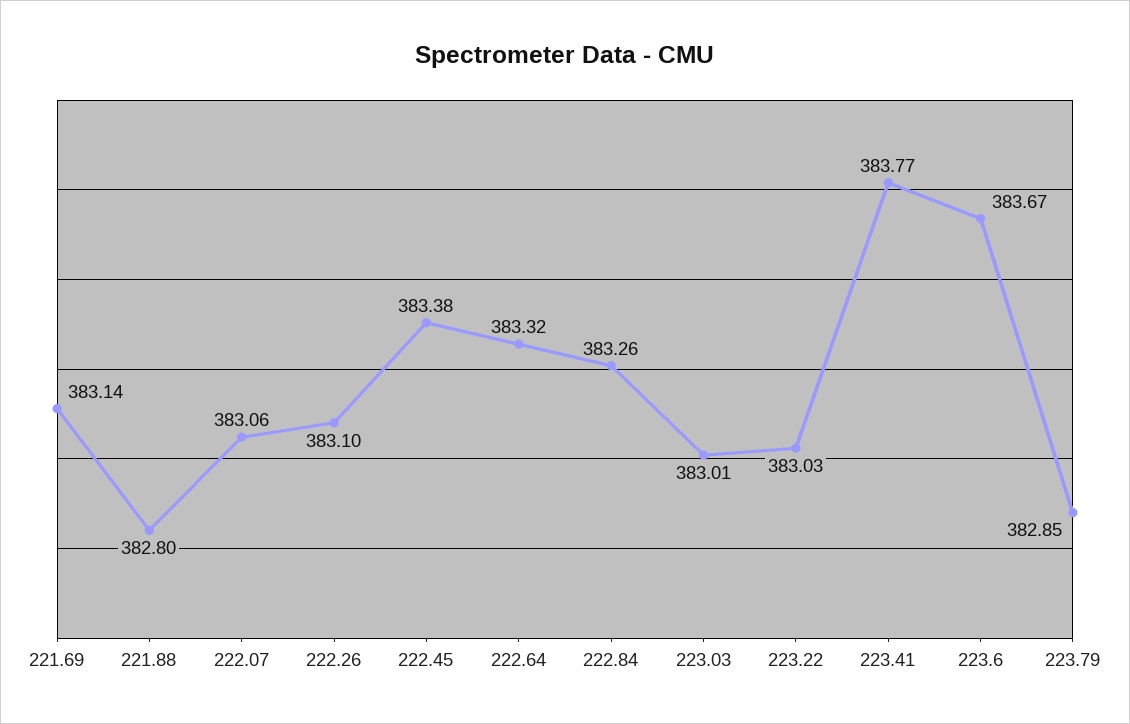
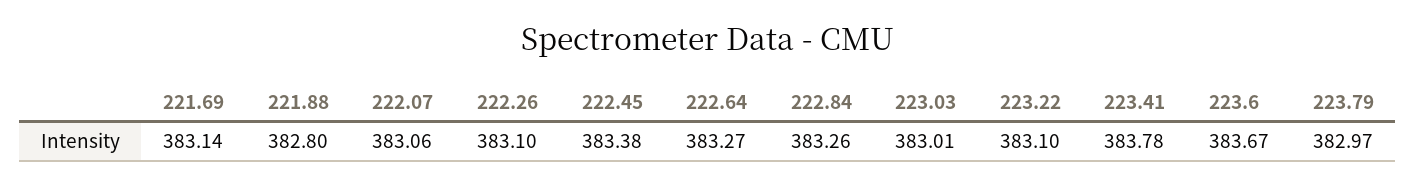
  {
    "221.69": 383.14,
    "221.88": 382.8,
    "222.07": 383.06,
    "222.26": 383.1,
    "222.45": 383.38,
-   "222.64": 383.32,
+   "222.64": 383.27,
    "222.84": 383.26,
    "223.03": 383.01,
-   "223.22": 383.03,
+   "223.22": 383.1,
-   "223.41": 383.77,
+   "223.41": 383.78,
    "223.6": 383.67,
-   "223.79": 382.85
+   "223.79": 382.97
  }

